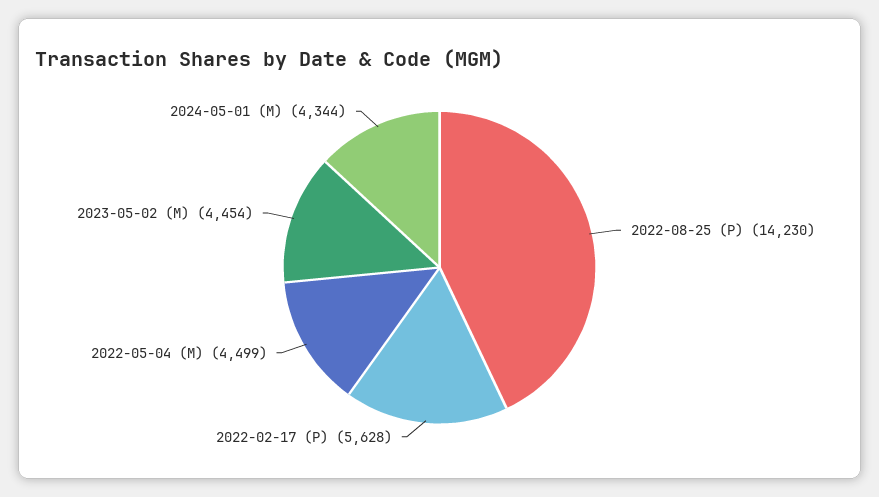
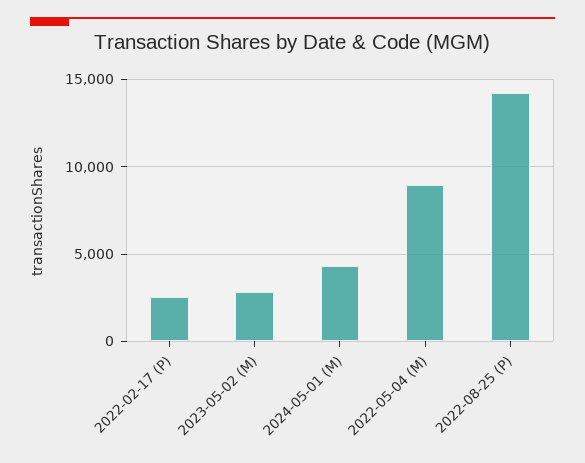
  {
    "2022-08-25 (P)": 14230,
-   "2022-02-17 (P)": 5628,
+   "2022-02-17 (P)": 2500,
-   "2022-05-04 (M)": 4499,
+   "2022-05-04 (M)": 9000,
-   "2023-05-02 (M)": 4454,
+   "2023-05-02 (M)": 3000,
    "2024-05-01 (M)": 4344
  }

